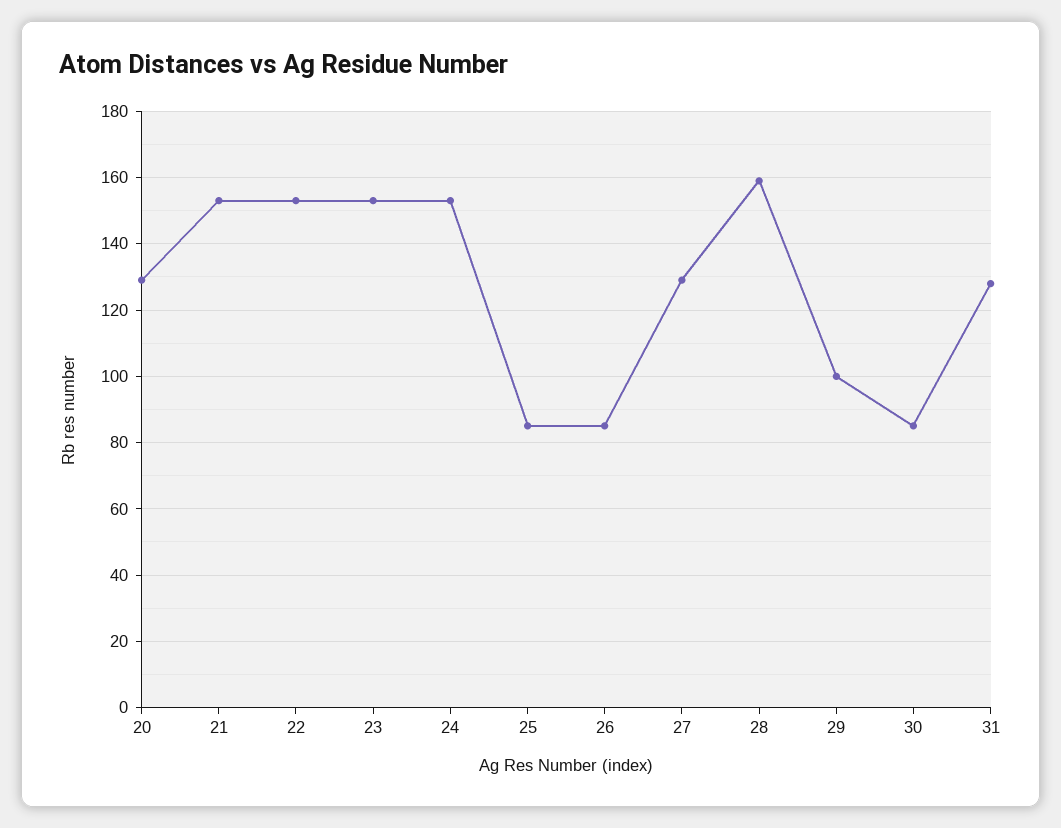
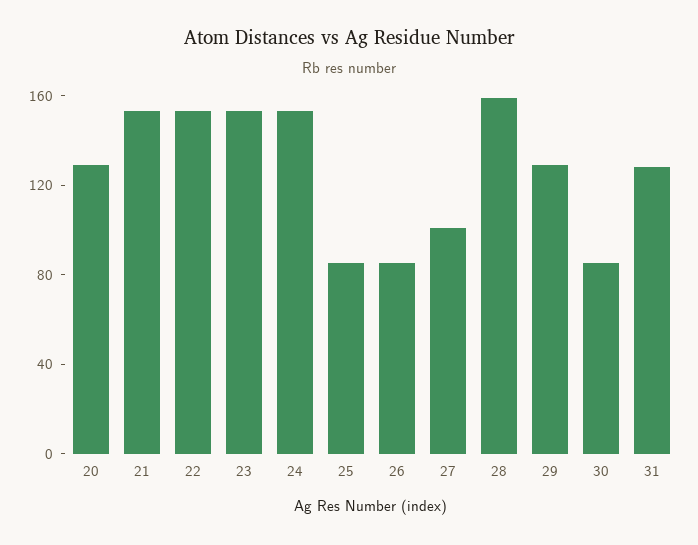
  {
    "20": 130,
    "21": 155,
    "22": 155,
    "23": 155,
    "24": 155,
    "25": 85,
    "26": 85,
-   "27": 130,
+   "27": 100,
    "28": 160,
-   "29": 100,
+   "29": 130,
    "30": 85,
    "31": 130
  }

